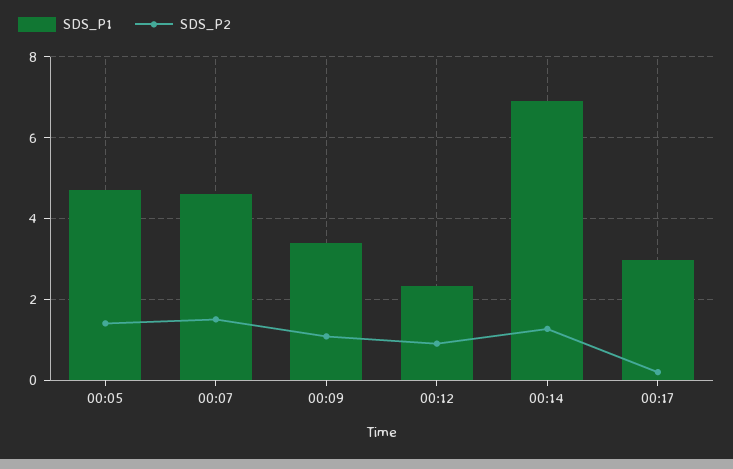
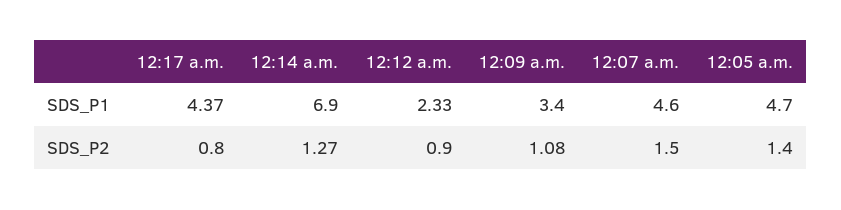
  {
    "SDS_P1": {
      "00:05": 4.7,
      "00:07": 4.6,
      "00:09": 3.4,
      "00:12": 2.33,
      "00:14": 6.9,
-     "00:17": 3
+     "00:17": 4.37
    },
    "SDS_P2": {
      "00:05": 1.4,
      "00:07": 1.5,
      "00:09": 1.08,
      "00:12": 0.9,
      "00:14": 1.27,
-     "00:17": 0.2
+     "00:17": 0.8
    }
  }

